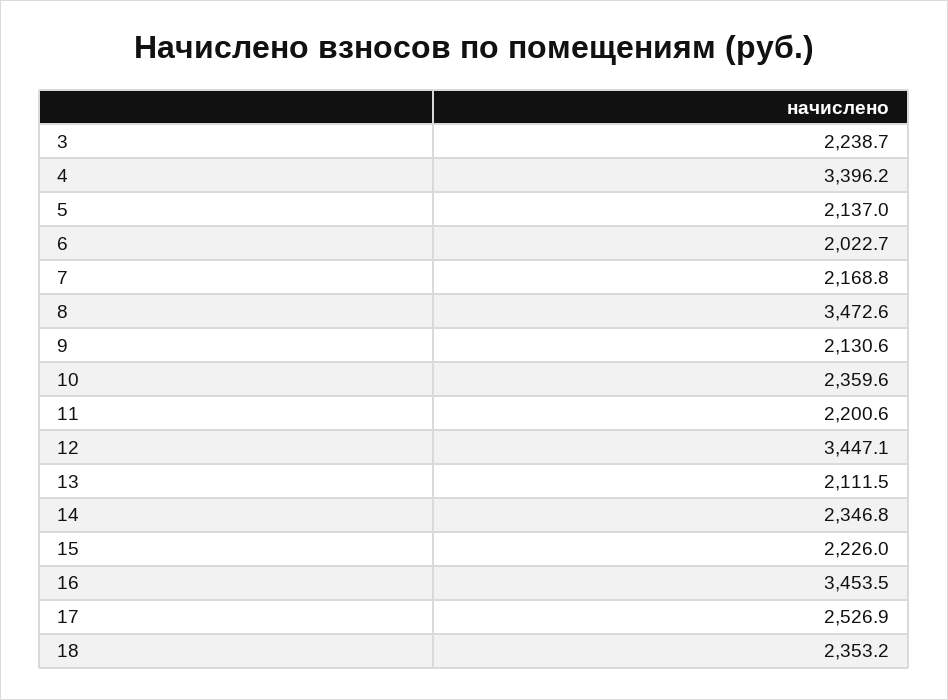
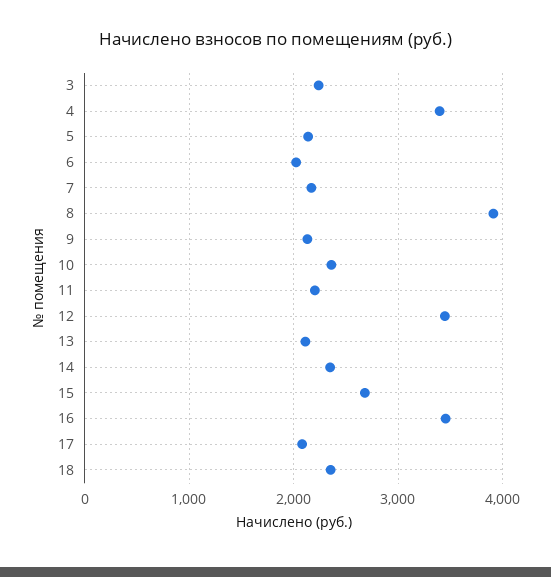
  {
    "3": 2238.7,
    "4": 3396.2,
    "5": 2137,
    "6": 2022.7,
    "7": 2168.8,
-   "8": 3472.6,
+   "8": 3900,
    "9": 2130.6,
    "10": 2359.6,
    "11": 2200.6,
    "12": 3447.1,
    "13": 2111.5,
    "14": 2346.8,
-   "15": 2226,
+   "15": 2700,
    "16": 3453.5,
-   "17": 2526.9,
+   "17": 2100,
    "18": 2353.2
  }

